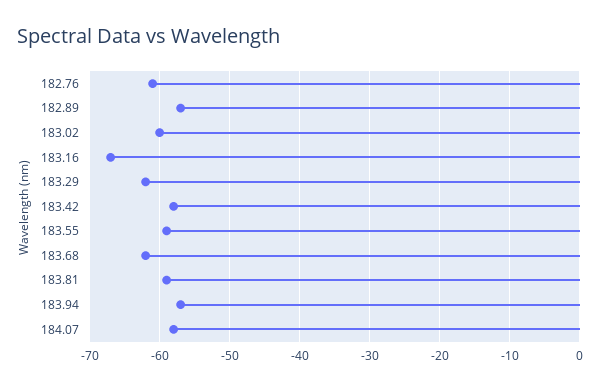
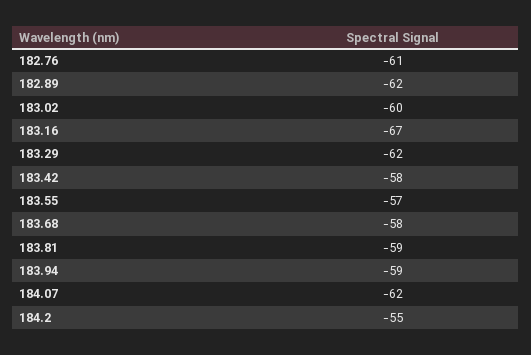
  {
    "182.76": -61,
-   "182.89": -57,
+   "182.89": -62,
    "183.02": -60,
    "183.16": -67,
    "183.29": -62,
    "183.42": -58,
-   "183.55": -59,
+   "183.55": -57,
-   "183.68": -62,
+   "183.68": -58,
    "183.81": -59,
-   "183.94": -57,
+   "183.94": -59,
-   "184.07": -58
+   "184.07": -62,
+   "184.2": -55
  }

